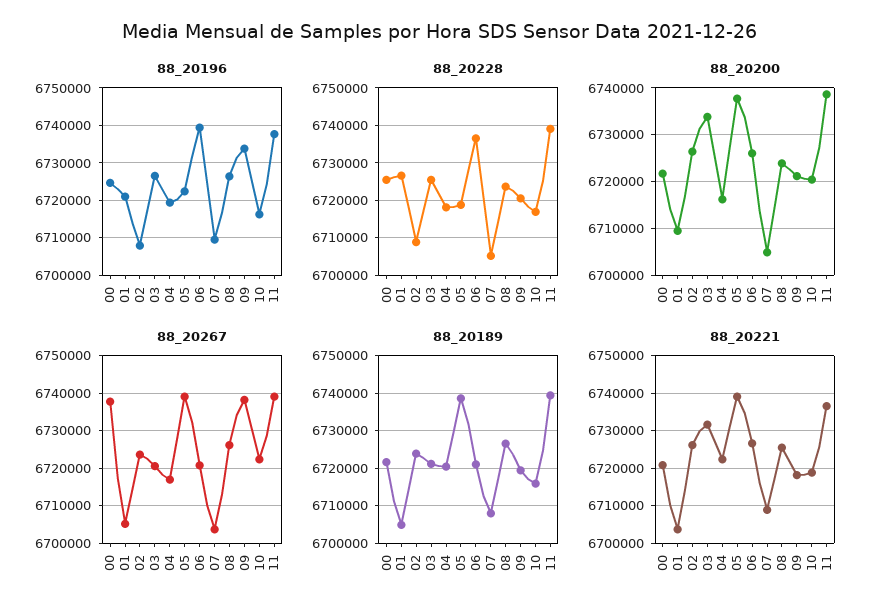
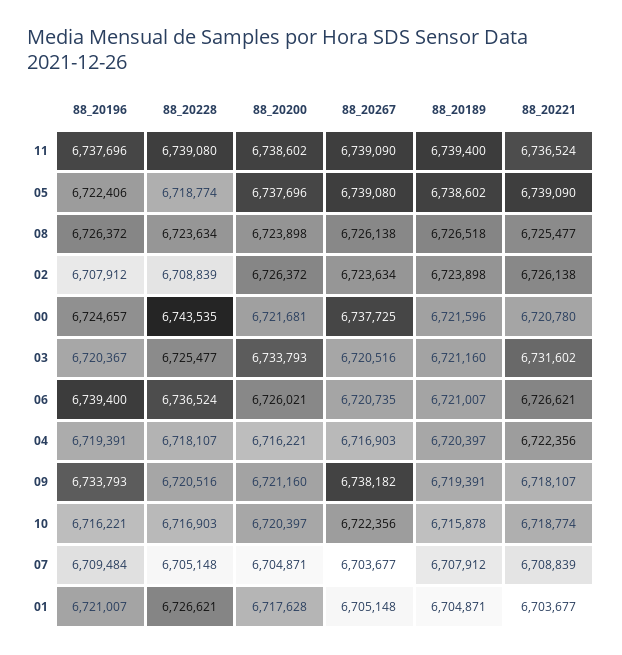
  {
    "88_20196": {
      "00": 6724657,
      "01": 6721007,
      "02": 6707912,
-     "03": 6726000,
+     "03": 6720367,
      "04": 6719391,
      "05": 6722406,
      "06": 6739400,
      "07": 6709484,
      "08": 6726372,
      "09": 6733793,
      "10": 6716221,
      "11": 6737696
    },
    "88_20228": {
-     "00": 6726000,
+     "00": 6743535,
      "01": 6726621,
      "02": 6708839,
      "03": 6725477,
      "04": 6718107,
      "05": 6718774,
      "06": 6736524,
      "07": 6705148,
      "08": 6723634,
      "09": 6720516,
      "10": 6716903,
      "11": 6739080
    },
    "88_20200": {
      "00": 6721681,
-     "01": 6710000,
+     "01": 6717628,
      "02": 6726372,
      "03": 6733793,
      "04": 6716221,
      "05": 6737696,
      "06": 6726021,
      "07": 6704871,
      "08": 6723898,
      "09": 6721160,
      "10": 6720397,
      "11": 6738602
    },
    "88_20267": {
      "00": 6737725,
      "01": 6705148,
      "02": 6723634,
      "03": 6720516,
      "04": 6716903,
      "05": 6739080,
      "06": 6720735,
      "07": 6703677,
      "08": 6726138,
      "09": 6738182,
      "10": 6722356,
      "11": 6739090
    },
    "88_20189": {
      "00": 6721596,
      "01": 6704871,
      "02": 6723898,
      "03": 6721160,
      "04": 6720397,
      "05": 6738602,
      "06": 6721007,
      "07": 6707912,
      "08": 6726518,
      "09": 6719391,
      "10": 6715878,
      "11": 6739400
    },
    "88_20221": {
      "00": 6720780,
      "01": 6703677,
      "02": 6726138,
      "03": 6731602,
      "04": 6722356,
      "05": 6739090,
      "06": 6726621,
      "07": 6708839,
      "08": 6725477,
      "09": 6718107,
      "10": 6718774,
      "11": 6736524
    }
  }

